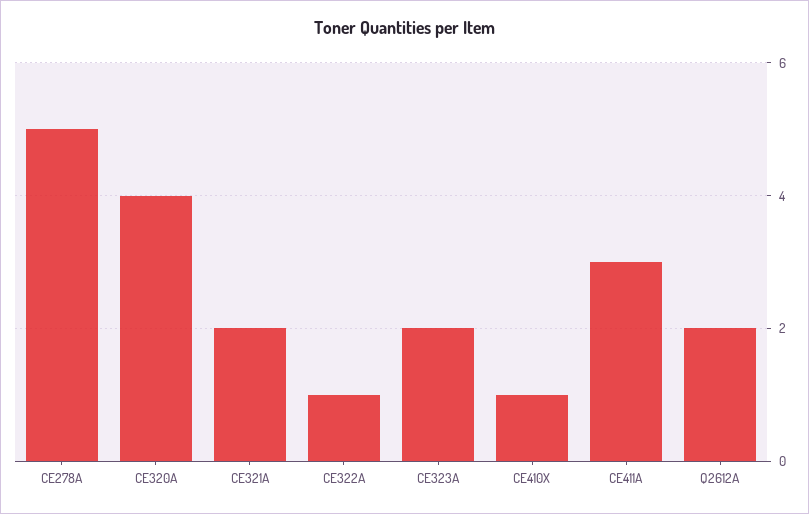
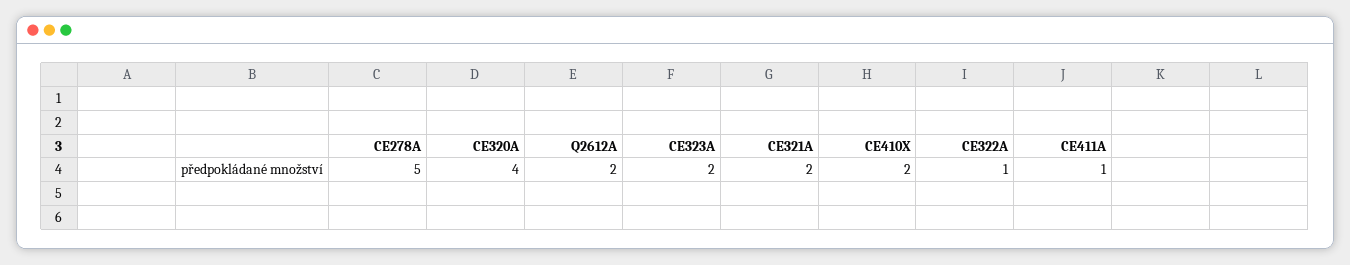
  {
    "CE278A": 5,
    "CE320A": 4,
    "CE321A": 2,
    "CE322A": 1,
    "CE323A": 2,
-   "CE410X": 1,
+   "CE410X": 2,
-   "CE411A": 3,
+   "CE411A": 1,
    "Q2612A": 2
  }

